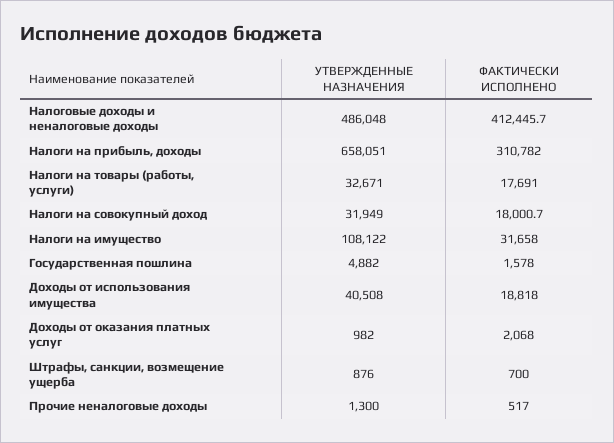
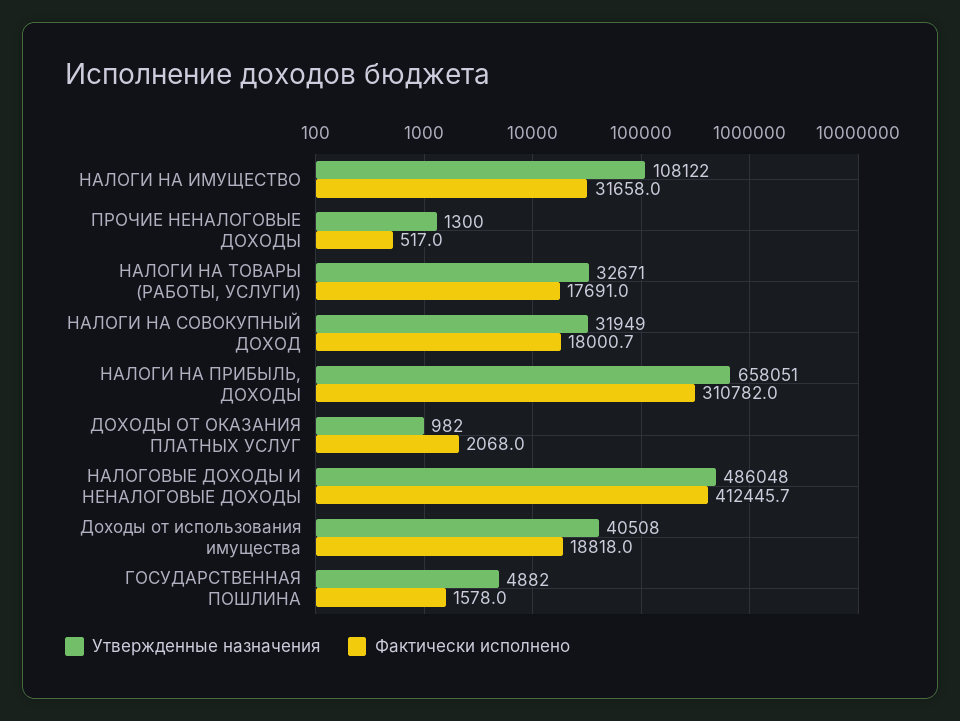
  {
    "УТВЕРЖДЕННЫЕ НАЗНАЧЕНИЯ": {
      "Налоговые доходы и неналоговые доходы": 486048,
      "Налоги на прибыль, доходы": 658051,
      "Налоги на товары (работы, услуги)": 32671,
      "Налоги на совокупный доход": 31949,
      "Налоги на имущество": 108122,
      "Государственная пошлина": 4882,
      "Доходы от использования имущества": 40508,
      "Доходы от оказания платных услуг": 982,
-     "Штрафы, санкции, возмещение ущерба": 876,
      "Прочие неналоговые доходы": 1300
    },
    "ФАКТИЧЕСКИ ИСПОЛНЕНО": {
      "Налоговые доходы и неналоговые доходы": 412445.7,
      "Налоги на прибыль, доходы": 310782,
      "Налоги на товары (работы, услуги)": 17691,
      "Налоги на совокупный доход": 18000.7,
      "Налоги на имущество": 31658,
      "Государственная пошлина": 1578,
      "Доходы от использования имущества": 18818,
      "Доходы от оказания платных услуг": 2068,
-     "Штрафы, санкции, возмещение ущерба": 700,
      "Прочие неналоговые доходы": 517
    }
  }

